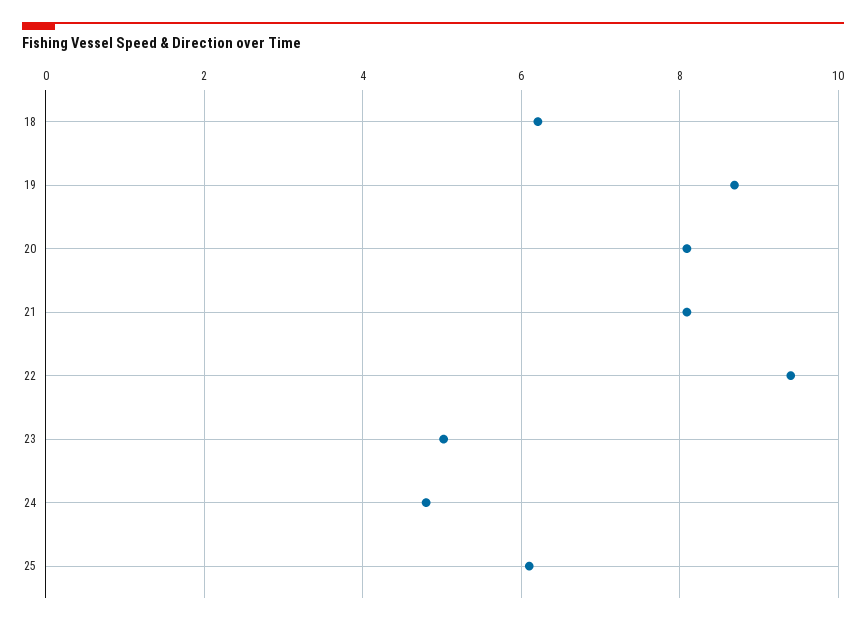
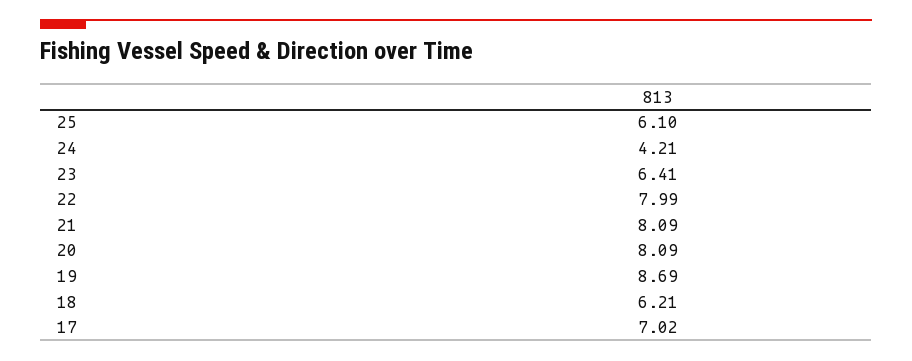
  {
    "18": 6.21,
    "19": 8.69,
    "20": 8.09,
    "21": 8.09,
-   "22": 9.4,
+   "22": 7.99,
-   "23": 5,
+   "23": 6.41,
-   "24": 4.8,
+   "24": 4.21,
-   "25": 6.1
+   "25": 6.1,
+   "17": 7.02
  }

